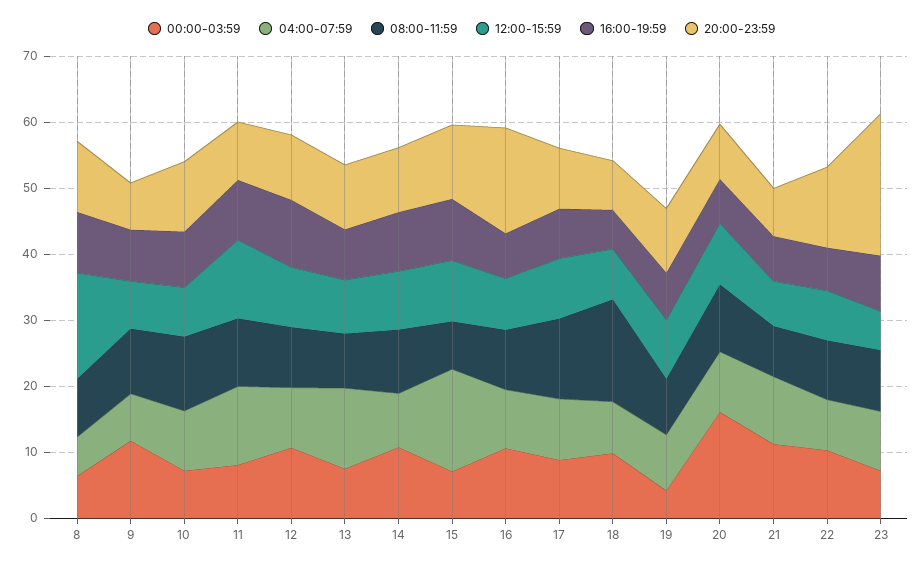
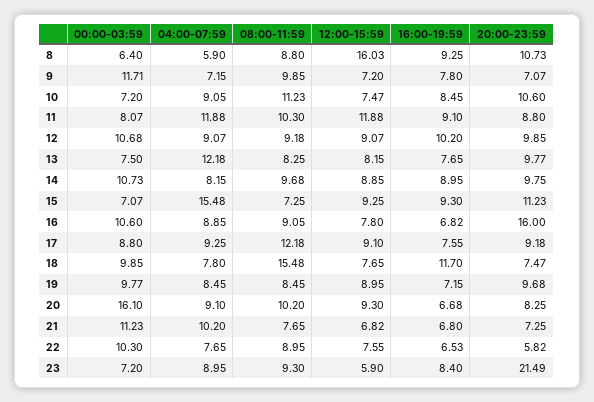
  {
    "00:00-03:59": {
      "8": 6.4,
      "9": 11.71,
      "10": 7.2,
      "11": 8.07,
      "12": 10.68,
      "13": 7.5,
      "14": 10.73,
      "15": 7.07,
      "16": 10.6,
      "17": 8.8,
      "18": 9.85,
-     "19": 4,
+     "19": 9.77,
      "20": 16.1,
      "21": 11.23,
      "22": 10.3,
      "23": 7.2
    },
    "04:00-07:59": {
      "8": 5.9,
      "9": 7.15,
      "10": 9.05,
      "11": 11.88,
      "12": 9.07,
      "13": 12.18,
      "14": 8.15,
      "15": 15.48,
      "16": 8.85,
      "17": 9.25,
      "18": 7.8,
      "19": 8.45,
      "20": 9.1,
      "21": 10.2,
      "22": 7.65,
      "23": 8.95
    },
    "08:00-11:59": {
      "8": 8.8,
      "9": 9.85,
      "10": 11.23,
      "11": 10.3,
      "12": 9.18,
      "13": 8.25,
      "14": 9.68,
      "15": 7.25,
      "16": 9.05,
      "17": 12.18,
      "18": 15.48,
      "19": 8.45,
      "20": 10.2,
      "21": 7.65,
      "22": 8.95,
      "23": 9.3
    },
    "12:00-15:59": {
      "8": 16.03,
      "9": 7.2,
      "10": 7.47,
      "11": 11.88,
      "12": 9.07,
      "13": 8.15,
      "14": 8.85,
      "15": 9.25,
      "16": 7.8,
      "17": 9.1,
      "18": 7.65,
      "19": 8.95,
      "20": 9.3,
      "21": 6.82,
      "22": 7.55,
      "23": 5.9
    },
    "16:00-19:59": {
      "8": 9.25,
      "9": 7.8,
      "10": 8.45,
      "11": 9.1,
      "12": 10.2,
      "13": 7.65,
      "14": 8.95,
      "15": 9.3,
      "16": 6.82,
      "17": 7.55,
-     "18": 6,
+     "18": 11.7,
      "19": 7.15,
      "20": 6.68,
      "21": 6.8,
      "22": 6.53,
      "23": 8.4
    },
    "20:00-23:59": {
      "8": 10.73,
      "9": 7.07,
      "10": 10.6,
      "11": 8.8,
      "12": 9.85,
      "13": 9.77,
      "14": 9.75,
      "15": 11.23,
      "16": 16,
      "17": 9.18,
      "18": 7.47,
      "19": 9.68,
      "20": 8.25,
      "21": 7.25,
-     "22": 12,
+     "22": 5.82,
      "23": 21.49
    }
  }

